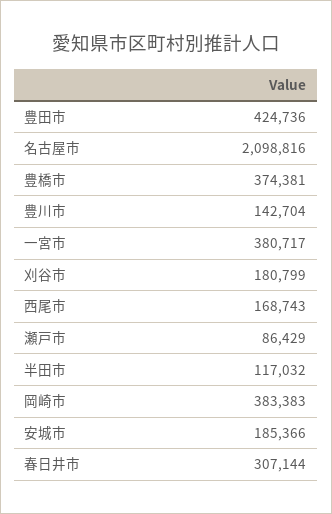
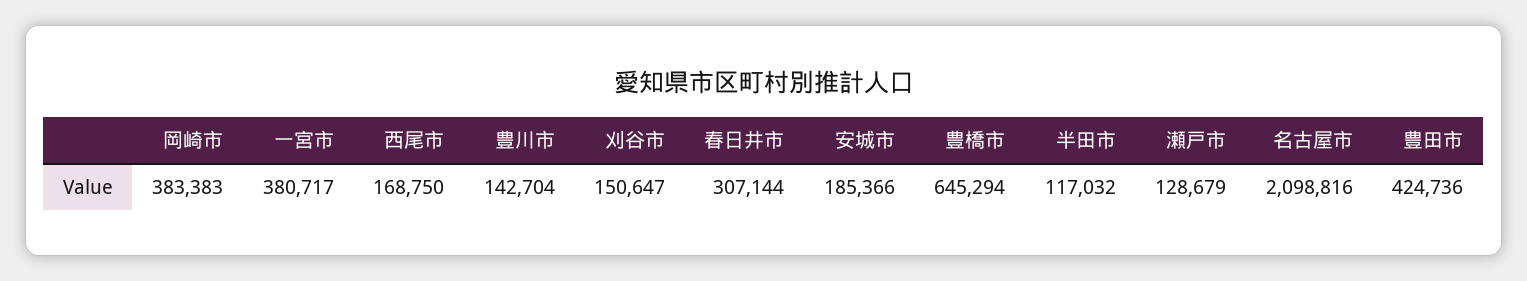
  {
    "豊田市": 424736,
    "名古屋市": 2098816,
-   "豊橋市": 374381,
+   "豊橋市": 645294,
    "豊川市": 142704,
    "一宮市": 380717,
-   "刈谷市": 180799,
+   "刈谷市": 150647,
-   "西尾市": 168743,
+   "西尾市": 168750,
-   "瀬戸市": 86429,
+   "瀬戸市": 128679,
    "半田市": 117032,
    "岡崎市": 383383,
    "安城市": 185366,
    "春日井市": 307144
  }

